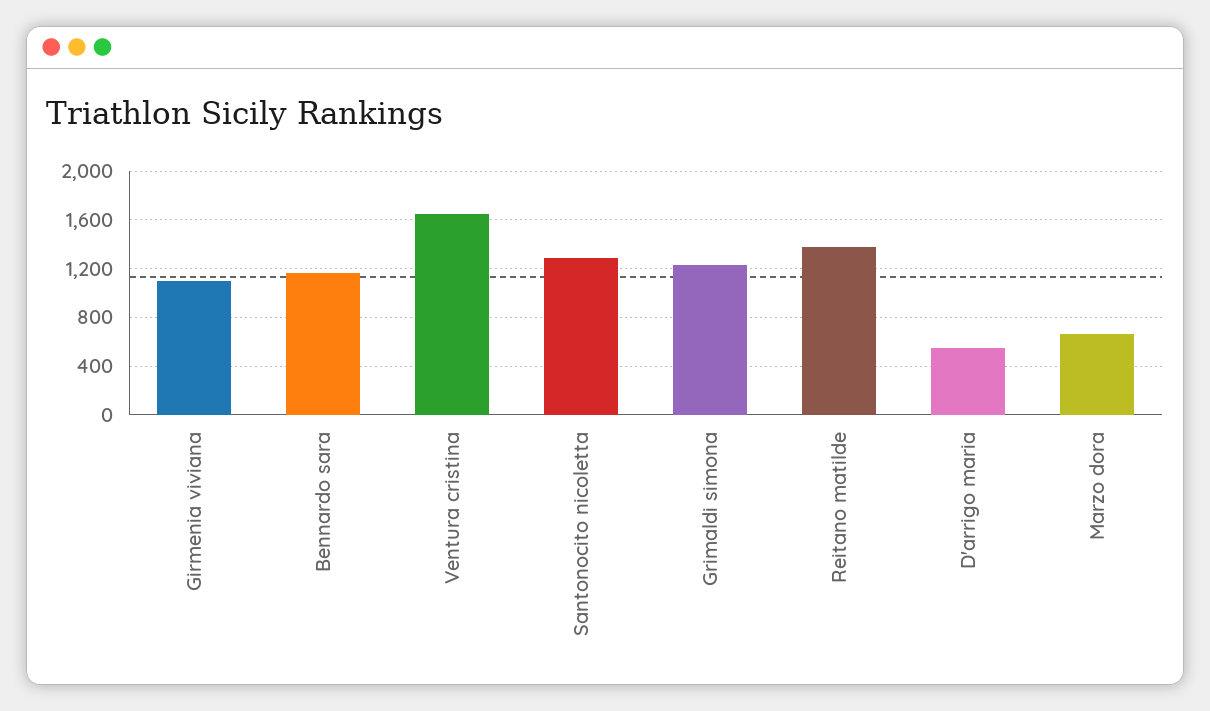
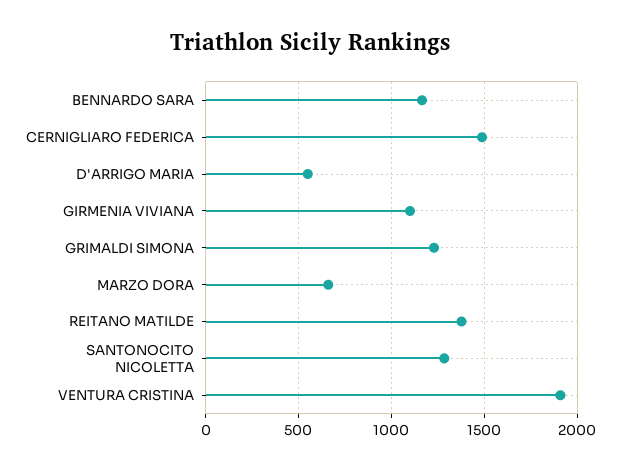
  {
    "Girmenia viviana": 1100,
    "Bennardo sara": 1150,
-   "Ventura cristina": 1650,
+   "Ventura cristina": 1900,
    "Santonocito nicoletta": 1300,
    "Grimaldi simona": 1250,
    "Reitano matilde": 1400,
    "D'arrigo maria": 550,
-   "Marzo dora": 650
+   "Marzo dora": 650,
+   "CERNIGLIARO FEDERICA": 1500
  }

